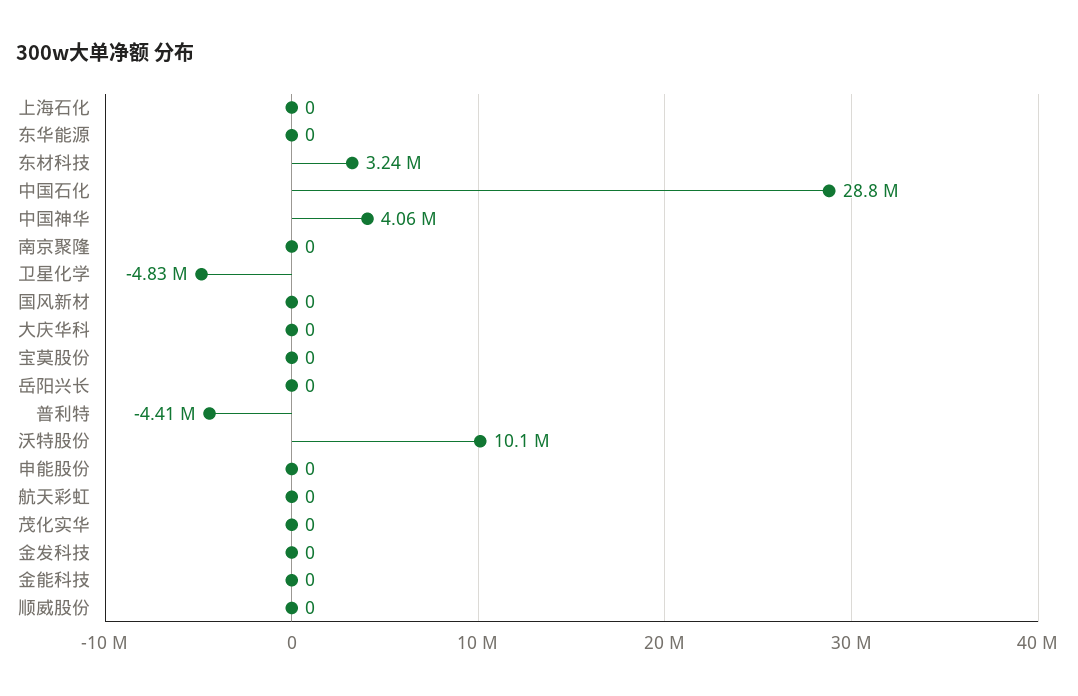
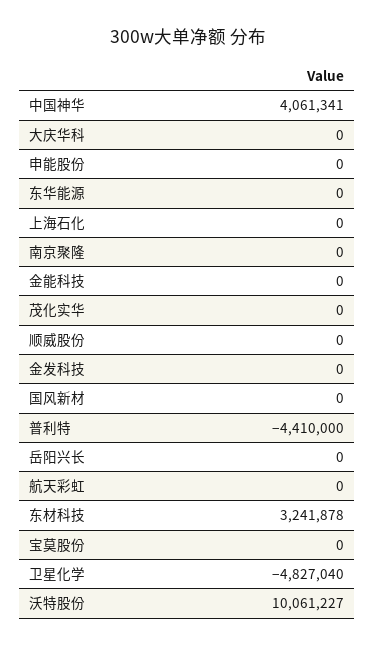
  {
    "上海石化": 0,
    "东华能源": 0,
    "东材科技": 3241878,
-   "中国石化": 28800000,
    "中国神华": 4061341,
    "南京聚隆": 0,
    "卫星化学": -4827040,
    "国风新材": 0,
    "大庆华科": 0,
    "宝莫股份": 0,
    "岳阳兴长": 0,
    "普利特": -4410000,
    "沃特股份": 10061227,
    "申能股份": 0,
    "航天彩虹": 0,
    "茂化实华": 0,
    "金发科技": 0,
    "金能科技": 0,
    "顺威股份": 0
  }

